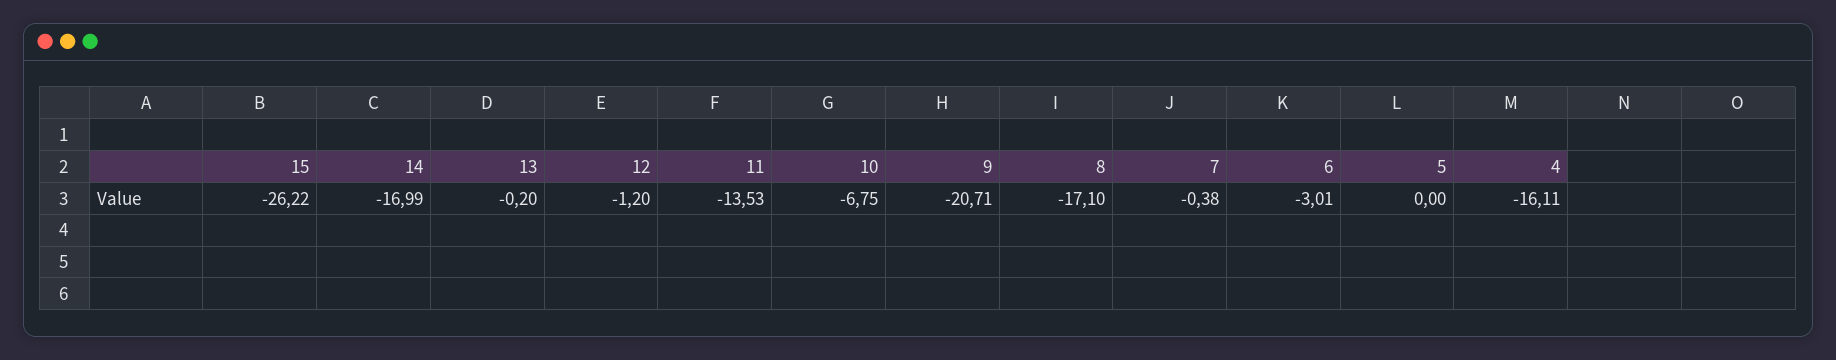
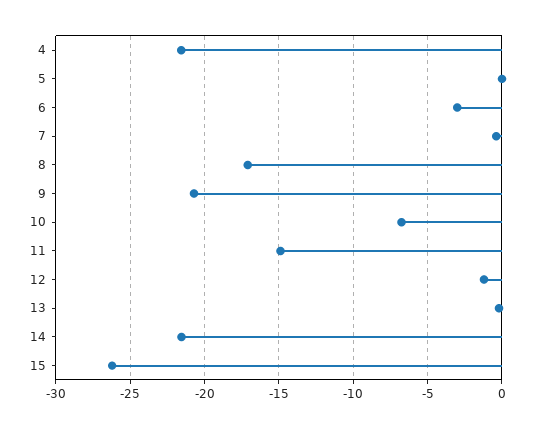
  {
    "15": -26.22,
-   "14": -16.99,
+   "14": -21.5,
    "13": -0.2,
    "12": -1.2,
-   "11": -13.53,
+   "11": -15,
    "10": -6.75,
    "9": -20.71,
    "8": -17.1,
    "7": -0.38,
    "6": -3.01,
    "5": 0,
-   "4": -16.11
+   "4": -21.5
  }

